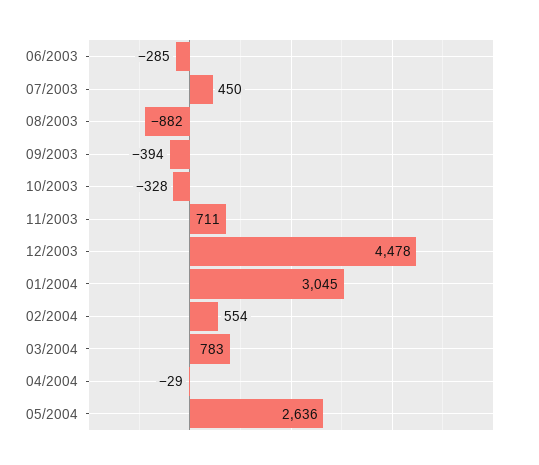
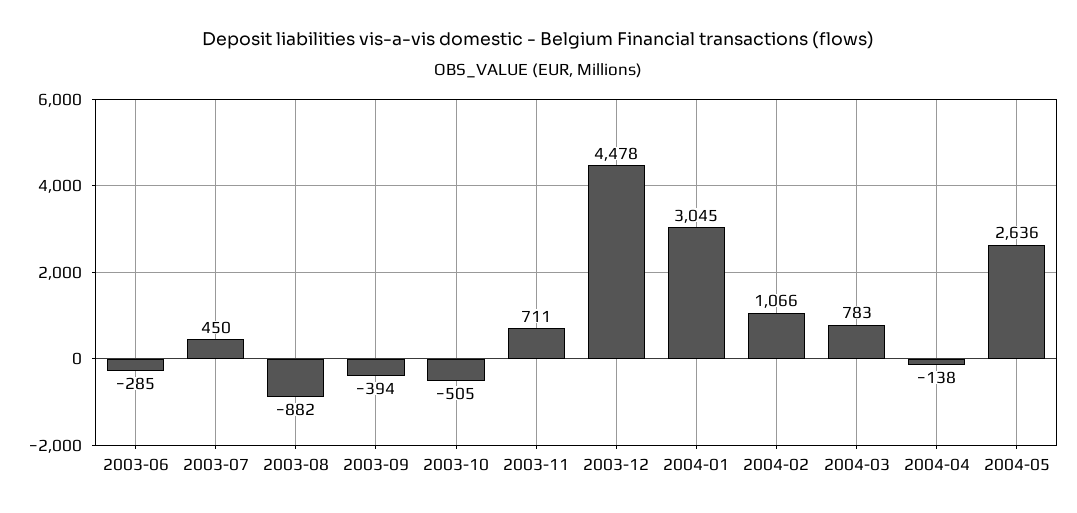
  {
    "06/2003": -285,
    "07/2003": 450,
    "08/2003": -882,
    "09/2003": -394,
-   "10/2003": -328,
+   "10/2003": -505,
    "11/2003": 711,
    "12/2003": 4478,
    "01/2004": 3045,
-   "02/2004": 554,
+   "02/2004": 1066,
    "03/2004": 783,
-   "04/2004": -29,
+   "04/2004": -138,
    "05/2004": 2636
  }

